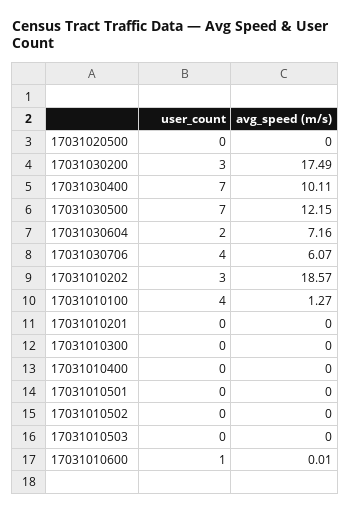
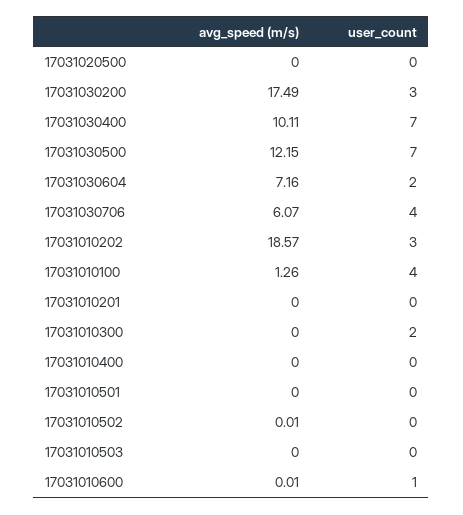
  {
    "user_count": {
      "17031020500": 0,
      "17031030200": 3,
      "17031030400": 7,
      "17031030500": 7,
      "17031030604": 2,
      "17031030706": 4,
      "17031010202": 3,
      "17031010100": 4,
      "17031010201": 0,
-     "17031010300": 0,
+     "17031010300": 2,
      "17031010400": 0,
      "17031010501": 0,
      "17031010502": 0,
      "17031010503": 0,
      "17031010600": 1
    },
    "avg_speed (m/s)": {
      "17031020500": 0,
      "17031030200": 17.49,
      "17031030400": 10.11,
      "17031030500": 12.15,
      "17031030604": 7.16,
      "17031030706": 6.07,
      "17031010202": 18.57,
-     "17031010100": 1.27,
+     "17031010100": 1.26,
      "17031010201": 0,
      "17031010300": 0,
      "17031010400": 0,
      "17031010501": 0,
-     "17031010502": 0,
+     "17031010502": 0.01,
      "17031010503": 0,
      "17031010600": 0.01
    }
  }

